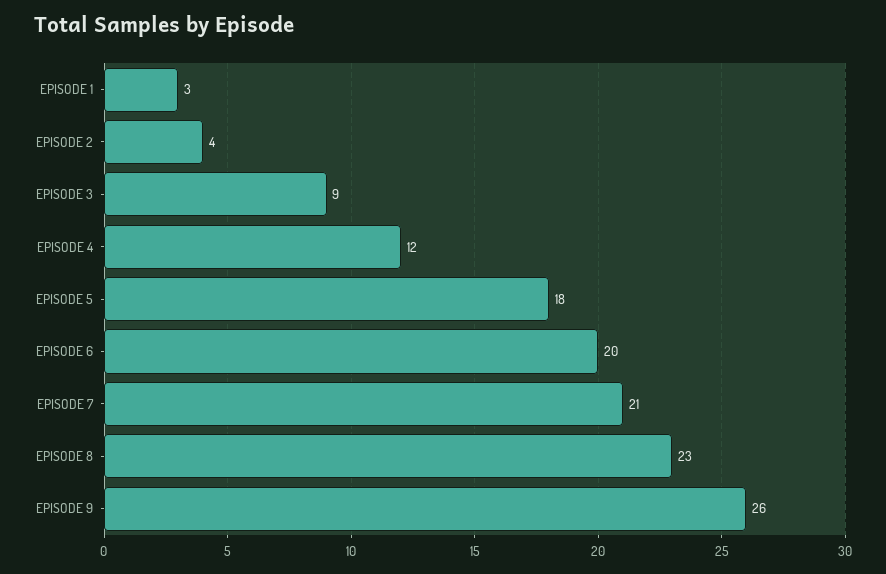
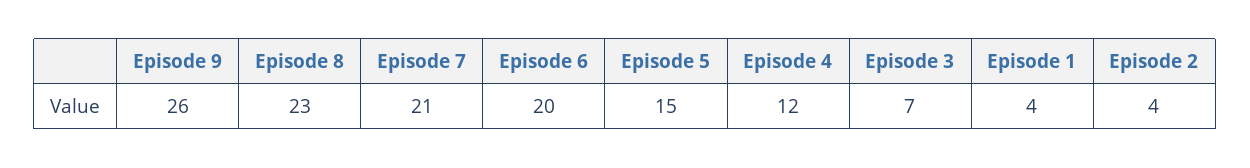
  {
-   "EPISODE 1": 3,
+   "EPISODE 1": 4,
    "EPISODE 2": 4,
-   "EPISODE 3": 9,
+   "EPISODE 3": 7,
    "EPISODE 4": 12,
-   "EPISODE 5": 18,
+   "EPISODE 5": 15,
    "EPISODE 6": 20,
    "EPISODE 7": 21,
    "EPISODE 8": 23,
    "EPISODE 9": 26
  }

